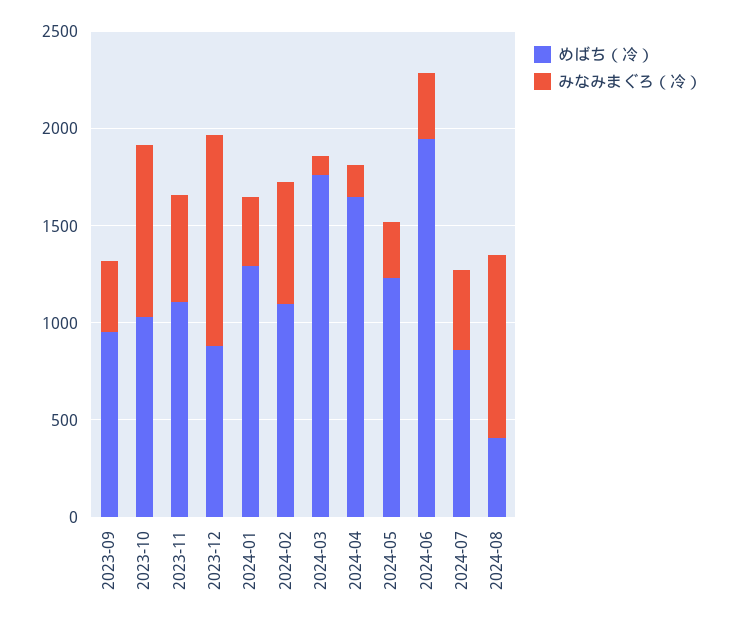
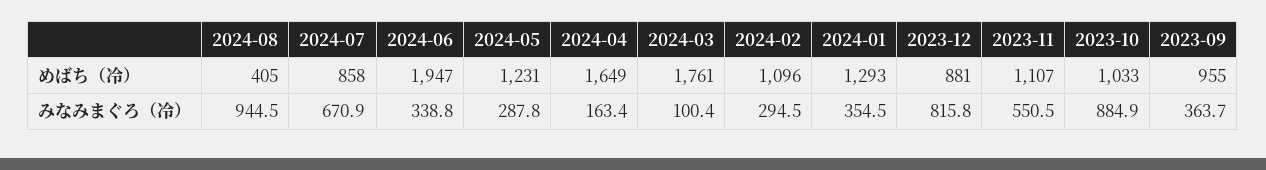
  {
    "めばち（冷）": {
      "2023-09": 955,
      "2023-10": 1033,
      "2023-11": 1107,
      "2023-12": 881,
      "2024-01": 1293,
      "2024-02": 1096,
      "2024-03": 1761,
      "2024-04": 1649,
      "2024-05": 1231,
      "2024-06": 1947,
      "2024-07": 858,
      "2024-08": 405
    },
    "みなみまぐろ（冷）": {
      "2023-09": 363.7,
      "2023-10": 884.9,
      "2023-11": 550.5,
-     "2023-12": 1100,
+     "2023-12": 815.8,
      "2024-01": 354.5,
-     "2024-02": 600,
+     "2024-02": 294.5,
      "2024-03": 100.4,
      "2024-04": 163.4,
      "2024-05": 287.8,
      "2024-06": 338.8,
-     "2024-07": 400,
+     "2024-07": 670.9,
      "2024-08": 944.5
    }
  }

